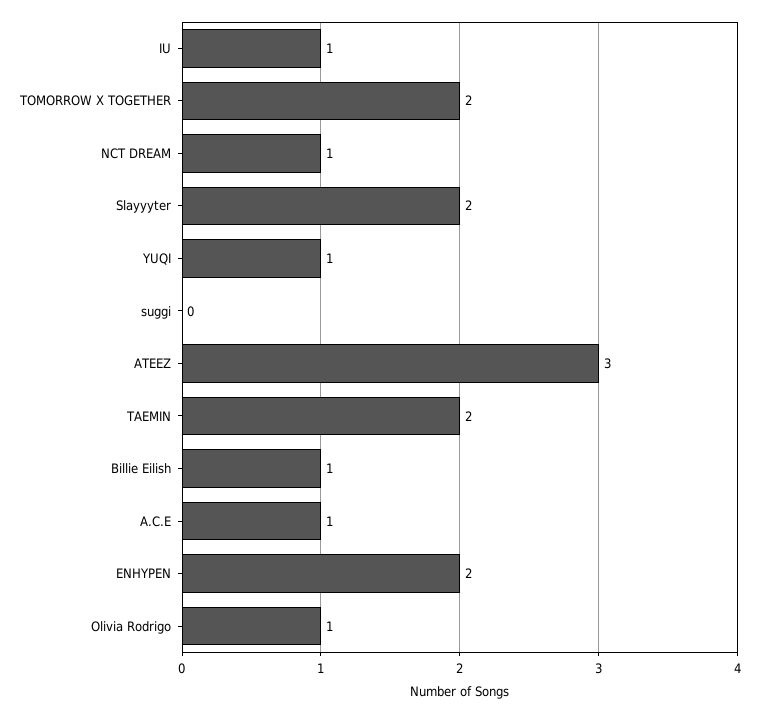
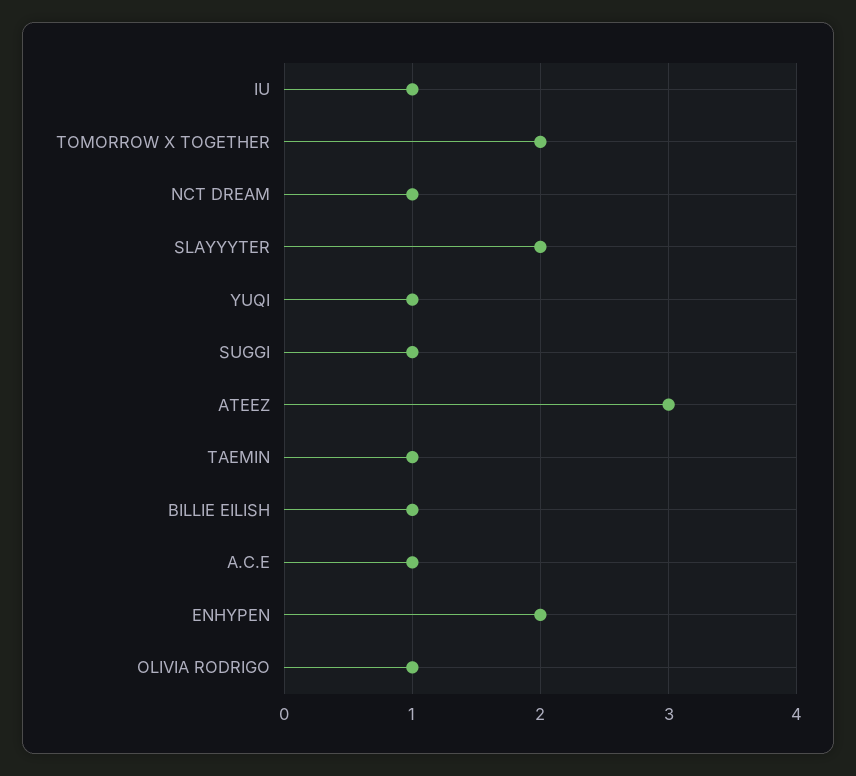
  {
    "IU": 1,
    "TOMORROW X TOGETHER": 2,
    "NCT DREAM": 1,
    "Slayyyter": 2,
    "YUQI": 1,
-   "suggi": 0,
+   "suggi": 1,
    "ATEEZ": 3,
-   "TAEMIN": 2,
+   "TAEMIN": 1,
    "Billie Eilish": 1,
    "A.C.E": 1,
    "ENHYPEN": 2,
    "Olivia Rodrigo": 1
  }

